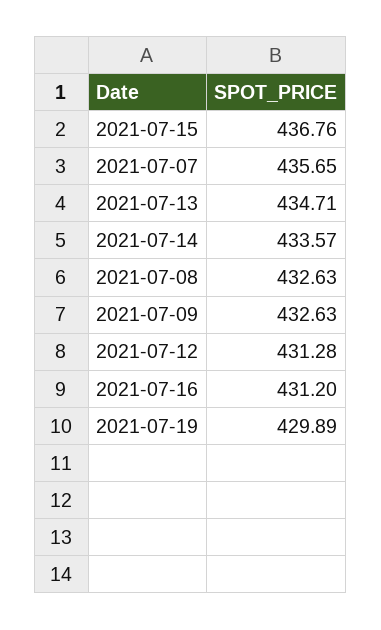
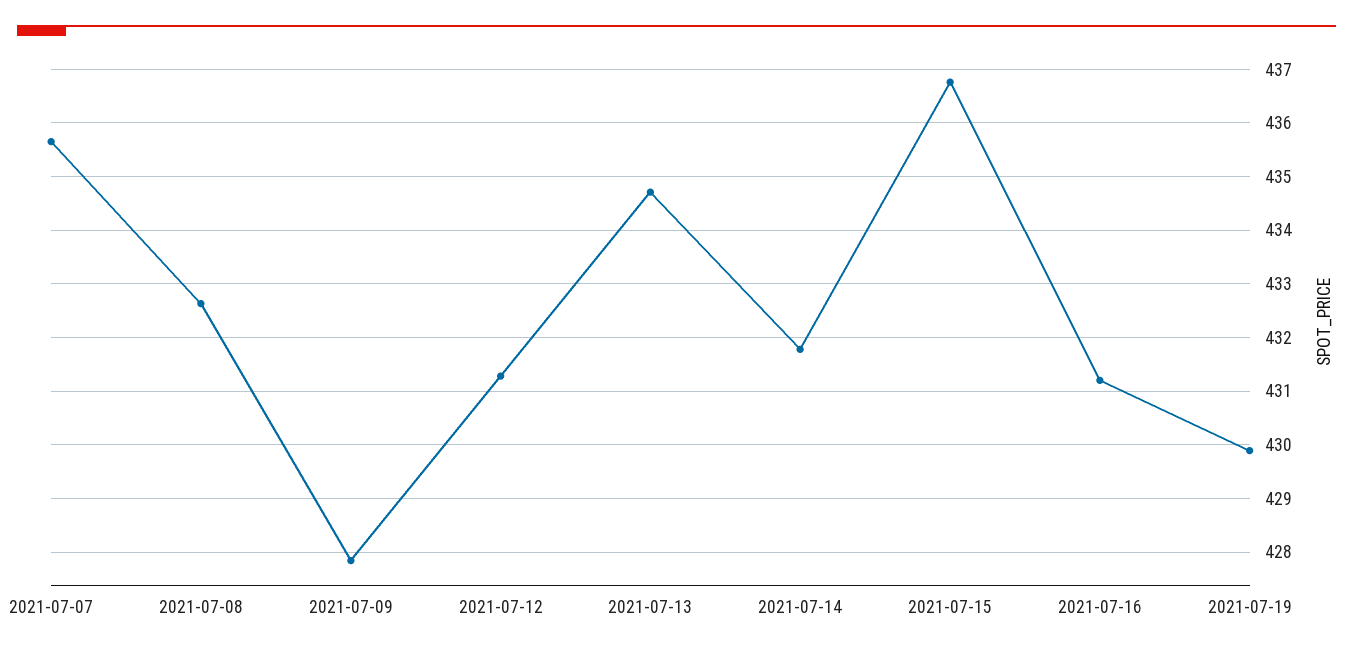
  {
    "2021-07-15": 436.76,
    "2021-07-07": 435.65,
    "2021-07-13": 434.71,
-   "2021-07-14": 433.57,
+   "2021-07-14": 431.8,
    "2021-07-08": 432.63,
-   "2021-07-09": 432.63,
+   "2021-07-09": 427.8,
    "2021-07-12": 431.28,
    "2021-07-16": 431.2,
    "2021-07-19": 429.89
  }

